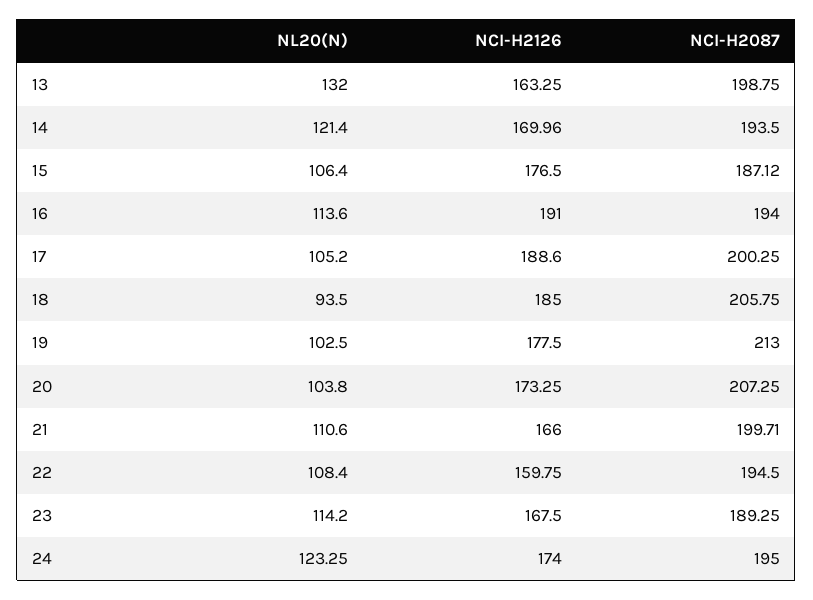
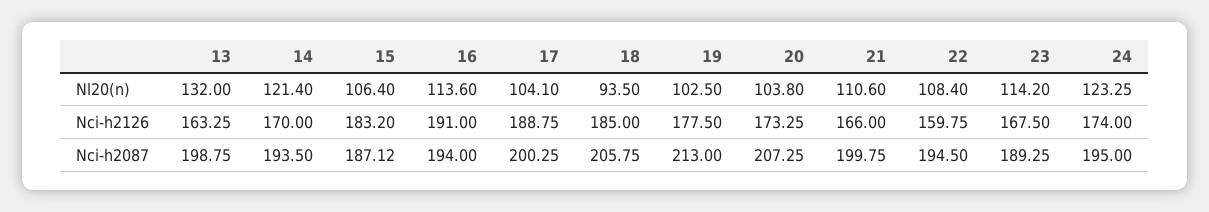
  {
    "NL20(N)": {
      "13": 132,
      "14": 121.4,
      "15": 106.4,
      "16": 113.6,
-     "17": 105.2,
+     "17": 104.1,
      "18": 93.5,
      "19": 102.5,
      "20": 103.8,
      "21": 110.6,
      "22": 108.4,
      "23": 114.2,
      "24": 123.25
    },
    "NCI-H2126": {
      "13": 163.25,
-     "14": 169.96,
+     "14": 170,
-     "15": 176.5,
+     "15": 183.2,
      "16": 191,
-     "17": 188.6,
+     "17": 188.75,
      "18": 185,
      "19": 177.5,
      "20": 173.25,
      "21": 166,
      "22": 159.75,
      "23": 167.5,
      "24": 174
    },
    "NCI-H2087": {
      "13": 198.75,
      "14": 193.5,
      "15": 187.12,
      "16": 194,
      "17": 200.25,
      "18": 205.75,
      "19": 213,
      "20": 207.25,
-     "21": 199.71,
+     "21": 199.75,
      "22": 194.5,
      "23": 189.25,
      "24": 195
    }
  }

